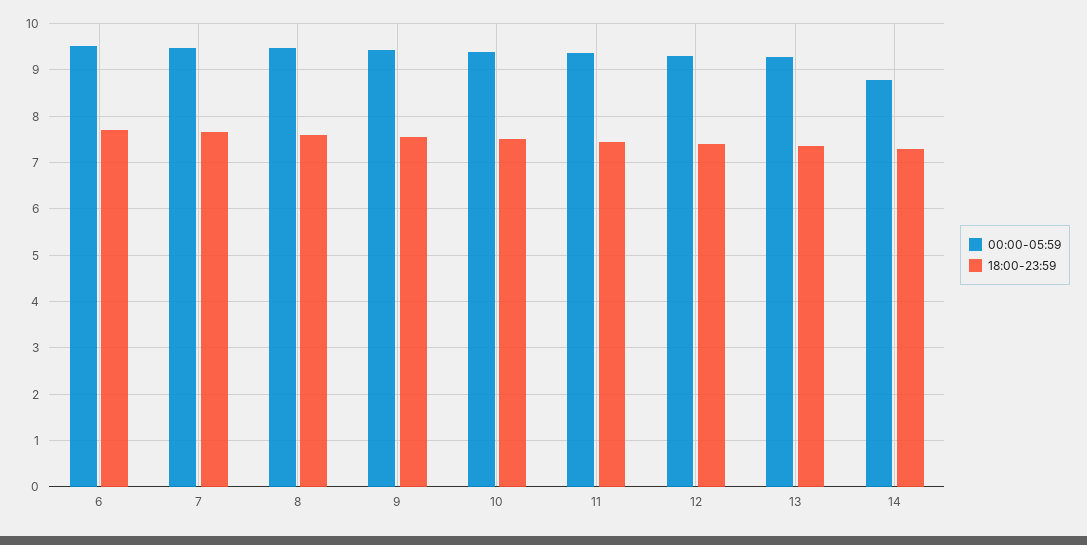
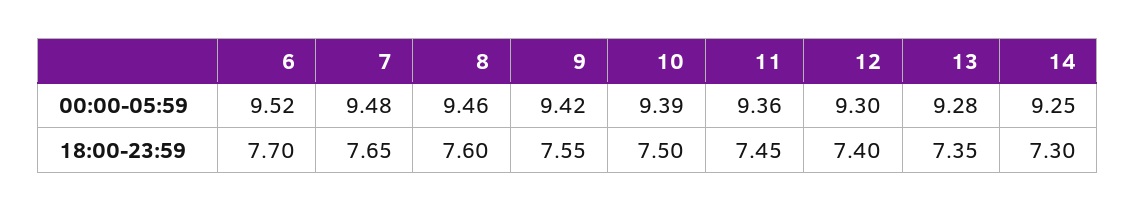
  {
    "00:00-05:59": {
      "6": 9.52,
      "7": 9.48,
      "8": 9.46,
      "9": 9.42,
      "10": 9.39,
      "11": 9.36,
      "12": 9.3,
      "13": 9.28,
-     "14": 8.8
+     "14": 9.25
    },
    "18:00-23:59": {
      "6": 7.7,
      "7": 7.65,
      "8": 7.6,
      "9": 7.55,
      "10": 7.5,
      "11": 7.45,
      "12": 7.4,
      "13": 7.35,
      "14": 7.3
    }
  }

